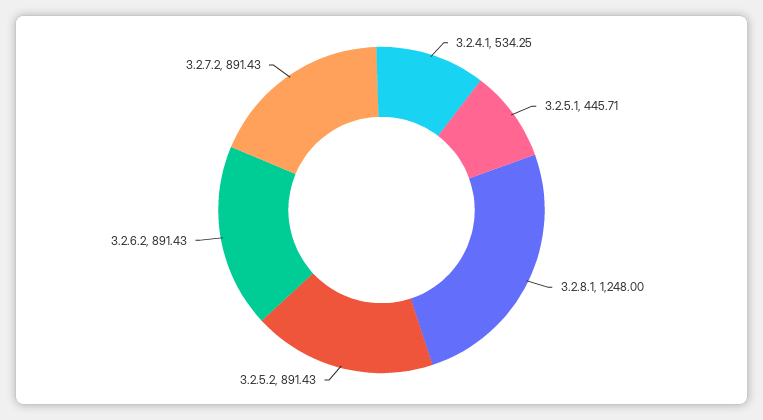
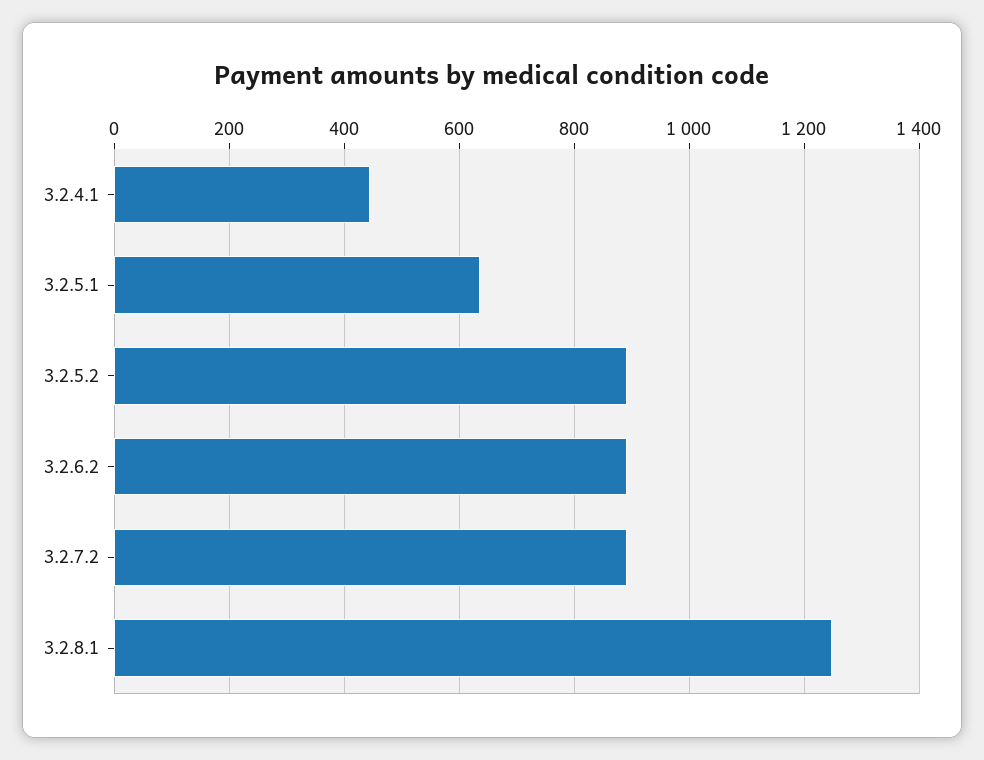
  {
-   "3.2.4.1": 534.25,
+   "3.2.4.1": 440,
-   "3.2.5.1": 445.71,
+   "3.2.5.1": 640,
    "3.2.8.1": 1248,
    "3.2.5.2": 891.43,
    "3.2.6.2": 891.43,
    "3.2.7.2": 891.43
  }

